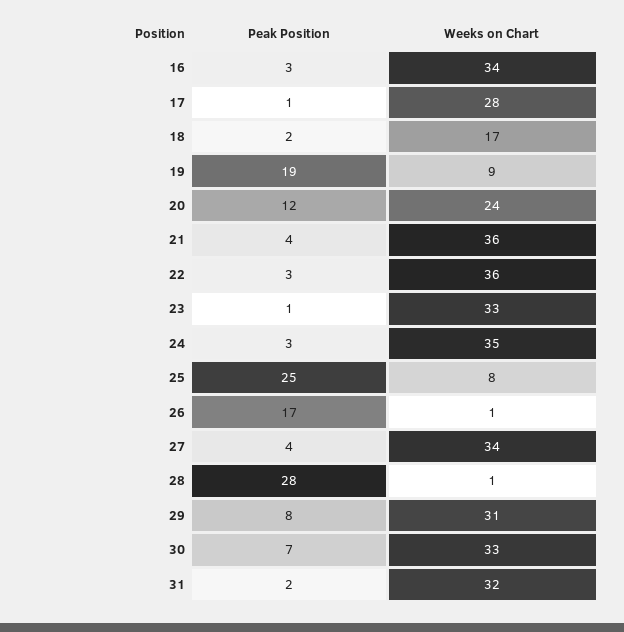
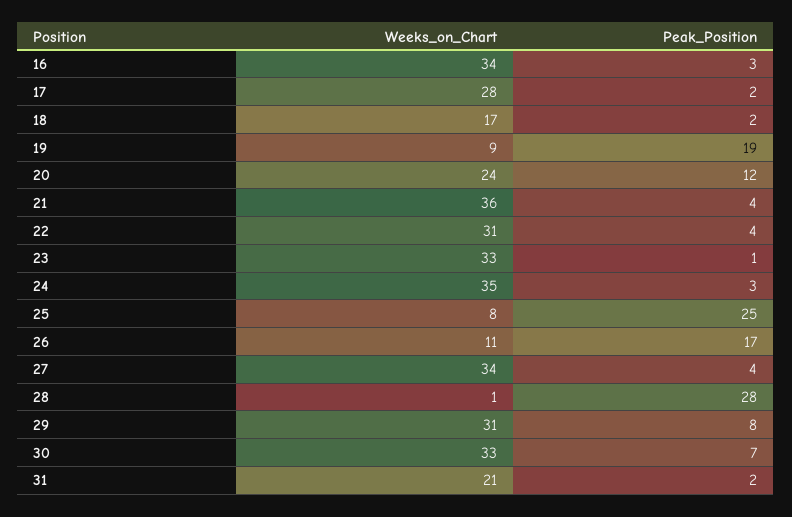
  {
    "Peak Position": {
      "16": 3,
-     "17": 1,
+     "17": 2,
      "18": 2,
      "19": 19,
      "20": 12,
      "21": 4,
-     "22": 3,
+     "22": 4,
      "23": 1,
      "24": 3,
      "25": 25,
      "26": 17,
      "27": 4,
      "28": 28,
      "29": 8,
      "30": 7,
      "31": 2
    },
    "Weeks on Chart": {
      "16": 34,
      "17": 28,
      "18": 17,
      "19": 9,
      "20": 24,
      "21": 36,
-     "22": 36,
+     "22": 31,
      "23": 33,
      "24": 35,
      "25": 8,
-     "26": 1,
+     "26": 11,
      "27": 34,
      "28": 1,
      "29": 31,
      "30": 33,
-     "31": 32
+     "31": 21
    }
  }

